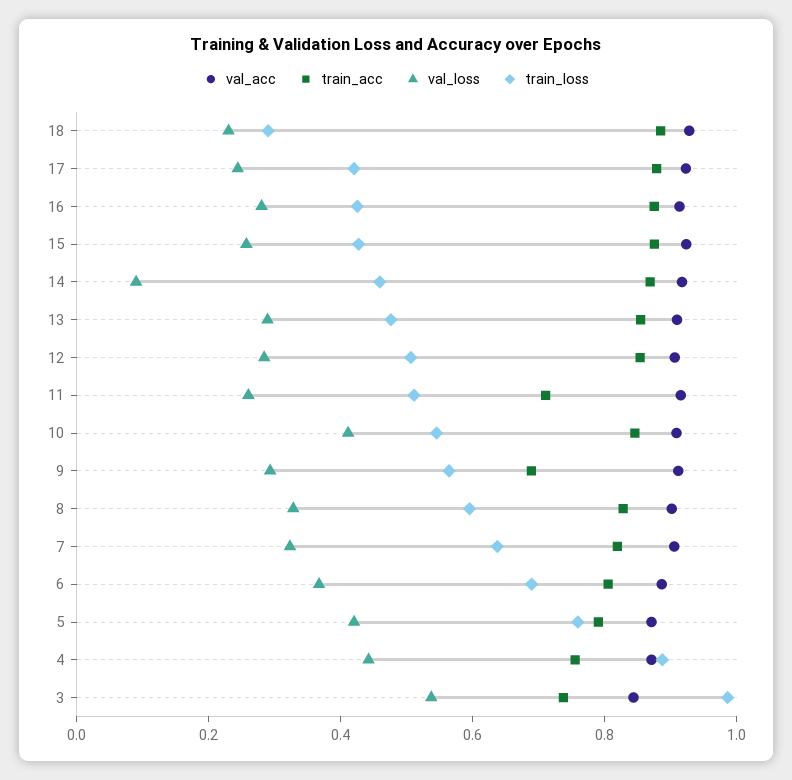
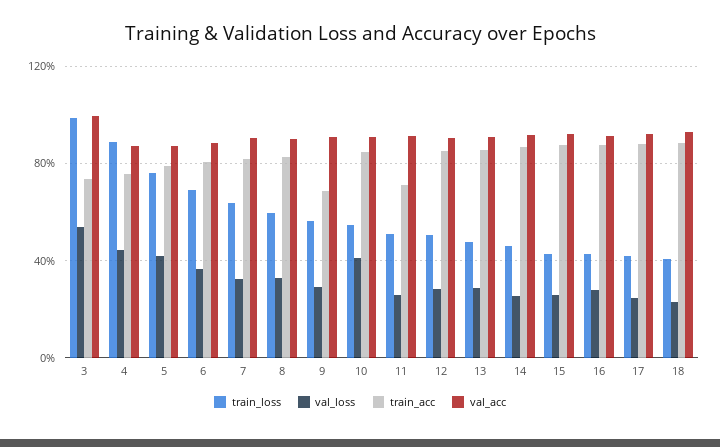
  {
    "val_acc": {
      "18": 0.95,
      "17": 0.9,
      "16": 0.9,
      "15": 0.9,
      "14": 0.9,
      "13": 0.9,
      "12": 0.9,
      "11": 0.9,
      "10": 0.9,
      "9": 0.9,
      "8": 0.9,
      "7": 0.9,
      "6": 0.9,
      "5": 0.85,
      "4": 0.85,
-     "3": 0.85
+     "3": 1
    },
    "train_acc": {
      "18": 0.9,
      "17": 0.9,
      "16": 0.85,
      "15": 0.85,
      "14": 0.85,
      "13": 0.85,
      "12": 0.85,
      "11": 0.7,
      "10": 0.85,
      "9": 0.7,
      "8": 0.85,
      "7": 0.8,
      "6": 0.8,
      "5": 0.8,
      "4": 0.75,
      "3": 0.75
    },
    "val_loss": {
      "18": 0.25,
      "17": 0.25,
      "16": 0.3,
      "15": 0.25,
-     "14": 0.1,
+     "14": 0.25,
      "13": 0.3,
      "12": 0.3,
      "11": 0.25,
      "10": 0.4,
      "9": 0.3,
      "8": 0.35,
      "7": 0.3,
      "6": 0.35,
      "5": 0.4,
      "4": 0.45,
      "3": 0.55
    },
    "train_loss": {
-     "18": 0.3,
+     "18": 0.4,
      "17": 0.4,
      "16": 0.45,
      "15": 0.45,
      "14": 0.45,
      "13": 0.5,
      "12": 0.5,
      "11": 0.5,
      "10": 0.55,
      "9": 0.55,
      "8": 0.6,
      "7": 0.65,
      "6": 0.7,
      "5": 0.75,
      "4": 0.9,
      "3": 1
    }
  }

